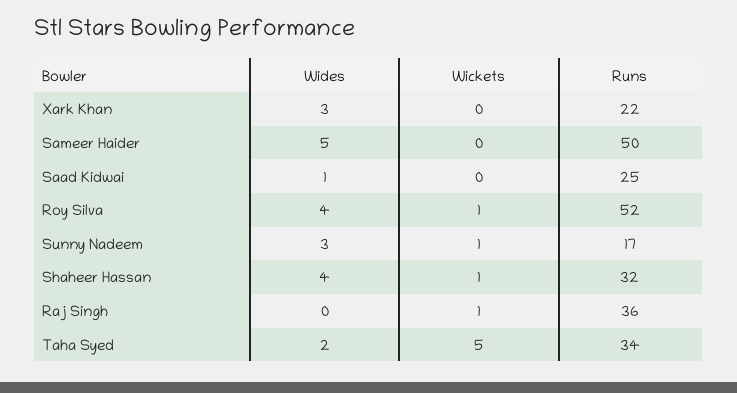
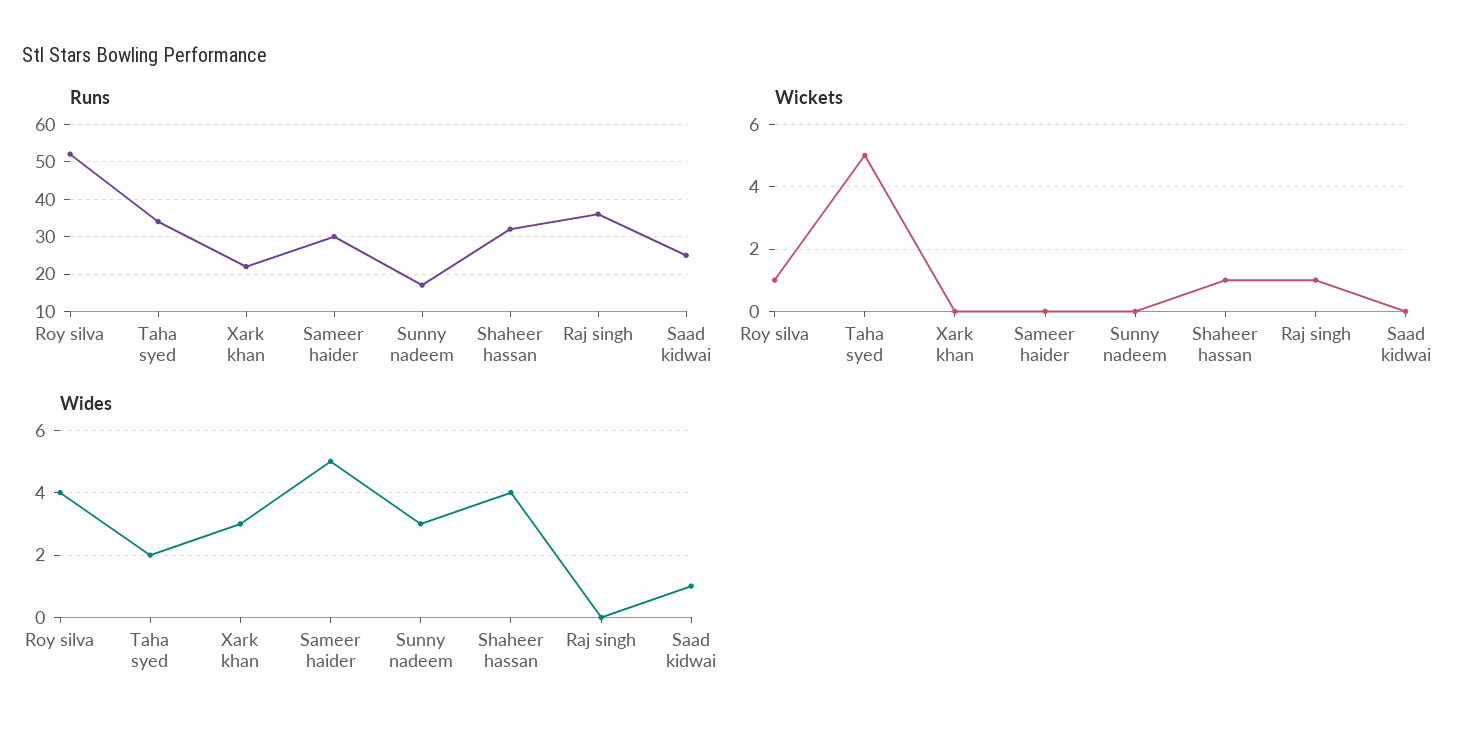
  {
    "Wides": {
      "Xark Khan": 3,
      "Sameer Haider": 5,
      "Saad Kidwai": 1,
      "Roy Silva": 4,
      "Sunny Nadeem": 3,
      "Shaheer Hassan": 4,
      "Raj Singh": 0,
      "Taha Syed": 2
    },
    "Wickets": {
      "Xark Khan": 0,
      "Sameer Haider": 0,
      "Saad Kidwai": 0,
      "Roy Silva": 1,
-     "Sunny Nadeem": 1,
+     "Sunny Nadeem": 0,
      "Shaheer Hassan": 1,
      "Raj Singh": 1,
      "Taha Syed": 5
    },
    "Runs": {
      "Xark Khan": 22,
-     "Sameer Haider": 50,
+     "Sameer Haider": 30,
      "Saad Kidwai": 25,
      "Roy Silva": 52,
      "Sunny Nadeem": 17,
      "Shaheer Hassan": 32,
      "Raj Singh": 36,
      "Taha Syed": 34
    }
  }

